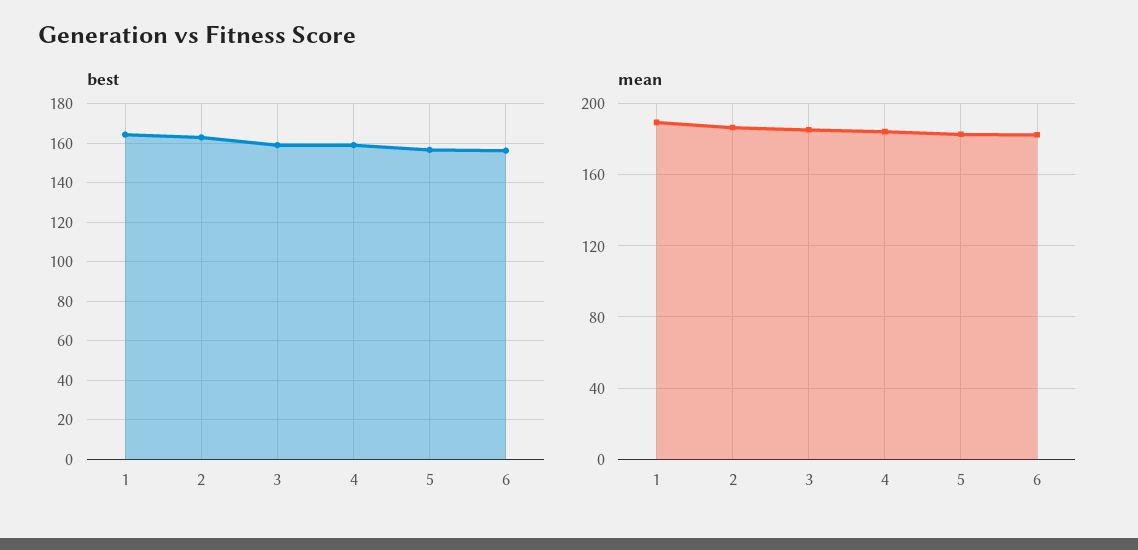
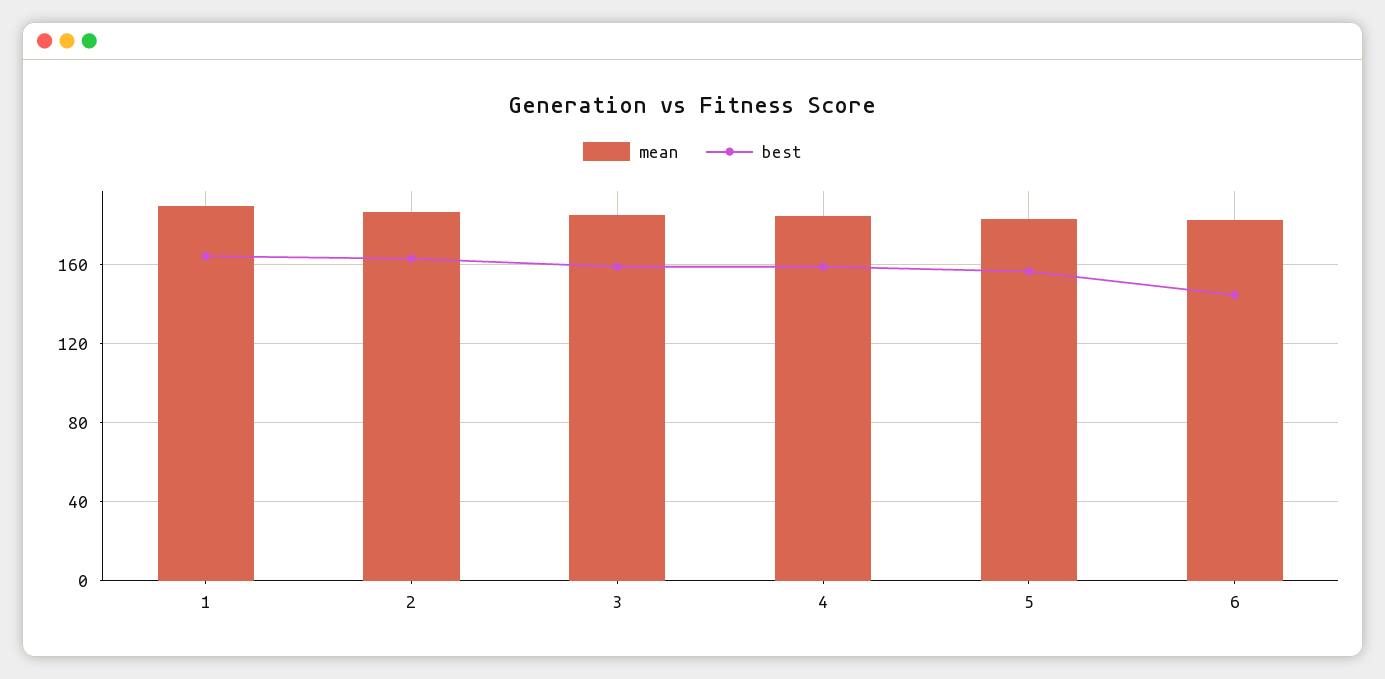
  {
    "best": {
      "1": 165,
      "2": 165,
      "3": 160,
      "4": 160,
      "5": 155,
-     "6": 155
+     "6": 145
    },
    "mean": {
      "1": 190,
      "2": 185,
      "3": 185,
      "4": 185,
      "5": 185,
      "6": 180
    }
  }

